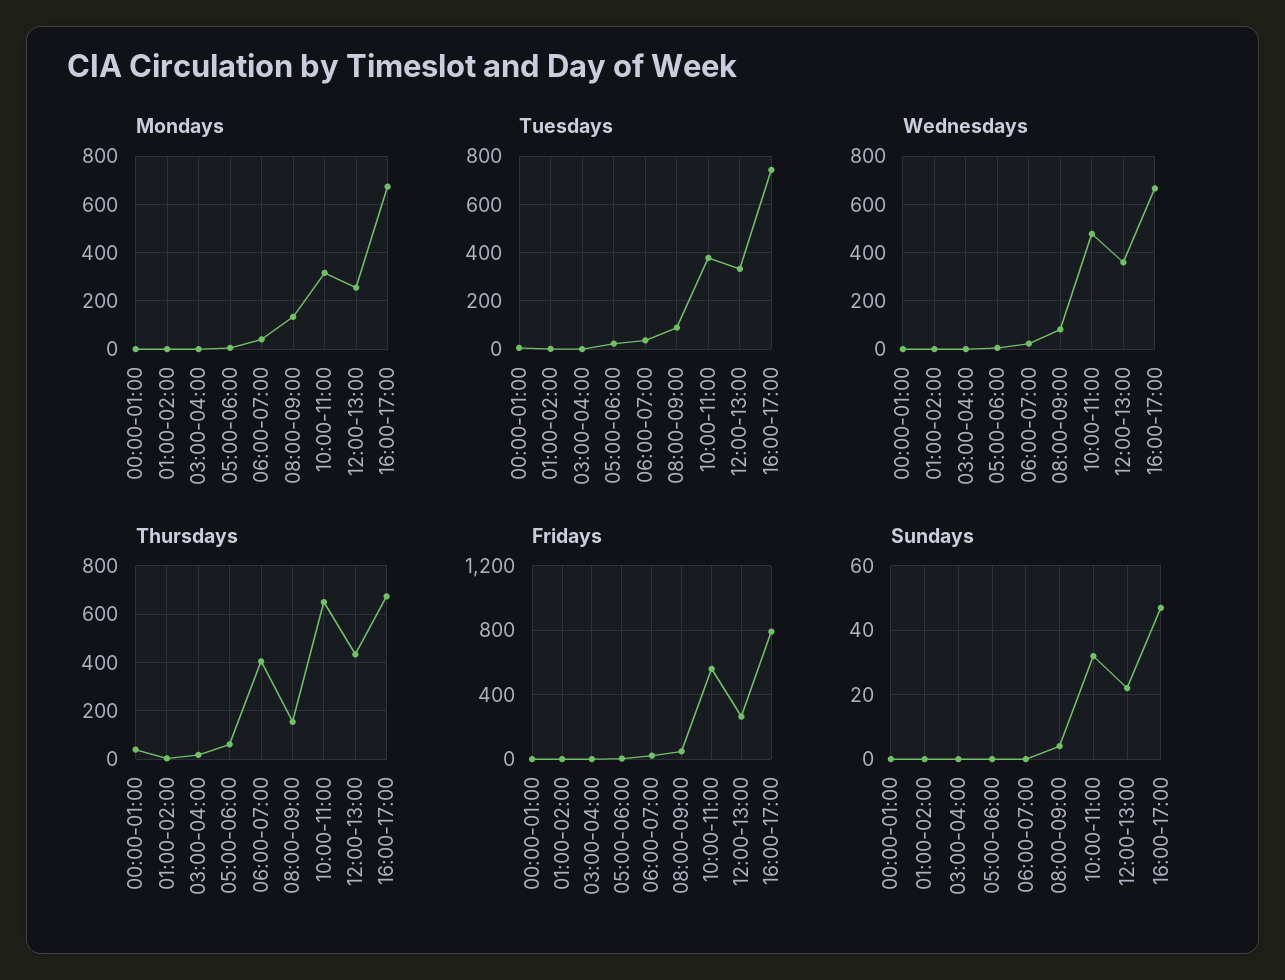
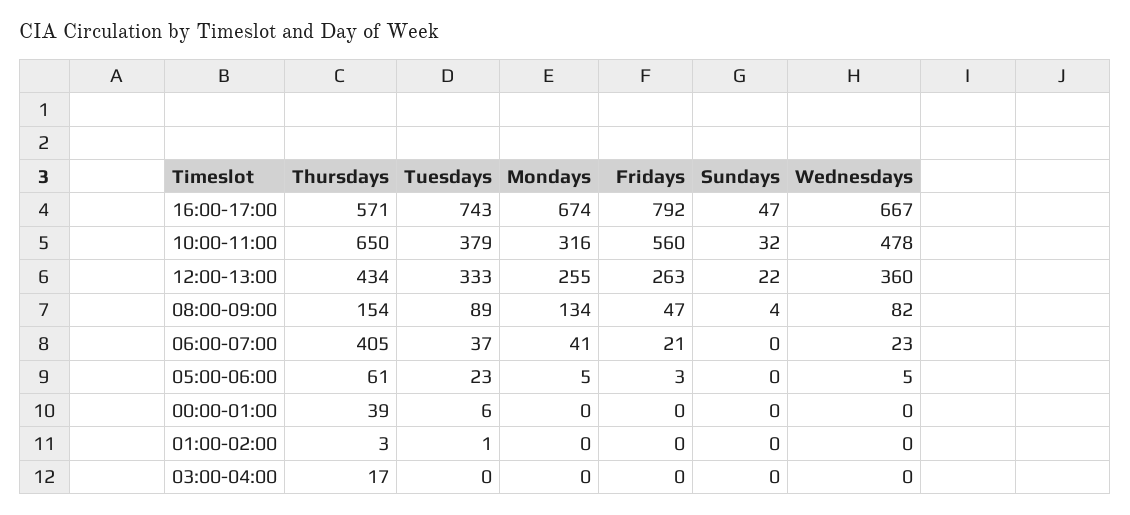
  {
    "Mondays": {
      "00:00-01:00": 0,
      "01:00-02:00": 0,
      "03:00-04:00": 0,
      "05:00-06:00": 5,
      "06:00-07:00": 41,
      "08:00-09:00": 134,
      "10:00-11:00": 316,
      "12:00-13:00": 255,
      "16:00-17:00": 674
    },
    "Tuesdays": {
      "00:00-01:00": 6,
      "01:00-02:00": 1,
      "03:00-04:00": 0,
      "05:00-06:00": 23,
      "06:00-07:00": 37,
      "08:00-09:00": 89,
      "10:00-11:00": 379,
      "12:00-13:00": 333,
      "16:00-17:00": 743
    },
    "Wednesdays": {
      "00:00-01:00": 0,
      "01:00-02:00": 0,
      "03:00-04:00": 0,
      "05:00-06:00": 5,
      "06:00-07:00": 23,
      "08:00-09:00": 82,
      "10:00-11:00": 478,
      "12:00-13:00": 360,
      "16:00-17:00": 667
    },
    "Thursdays": {
      "00:00-01:00": 39,
      "01:00-02:00": 3,
      "03:00-04:00": 17,
      "05:00-06:00": 61,
      "06:00-07:00": 405,
      "08:00-09:00": 154,
      "10:00-11:00": 650,
      "12:00-13:00": 434,
-     "16:00-17:00": 675
+     "16:00-17:00": 571
    },
    "Fridays": {
      "00:00-01:00": 0,
      "01:00-02:00": 0,
      "03:00-04:00": 0,
      "05:00-06:00": 3,
      "06:00-07:00": 21,
      "08:00-09:00": 47,
      "10:00-11:00": 560,
      "12:00-13:00": 263,
      "16:00-17:00": 792
    },
    "Sundays": {
      "00:00-01:00": 0,
      "01:00-02:00": 0,
      "03:00-04:00": 0,
      "05:00-06:00": 0,
      "06:00-07:00": 0,
      "08:00-09:00": 4,
      "10:00-11:00": 32,
      "12:00-13:00": 22,
      "16:00-17:00": 47
    }
  }

